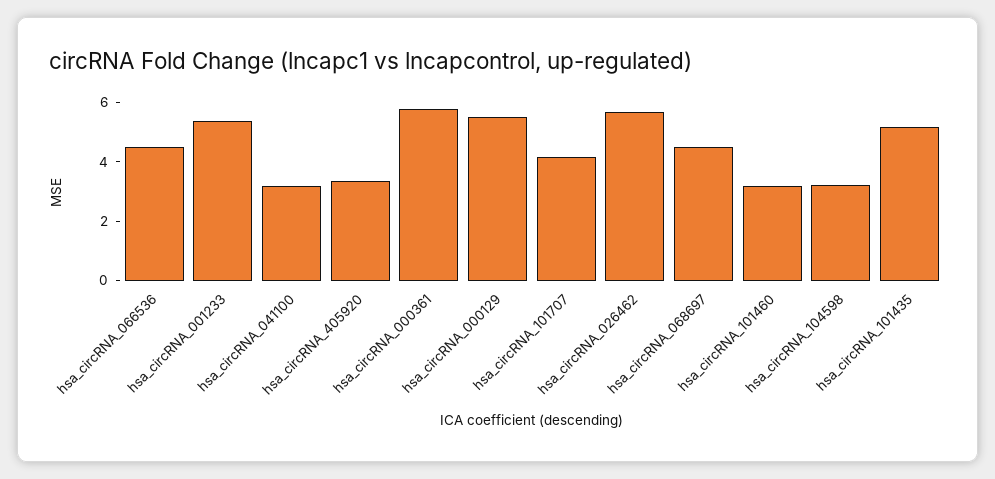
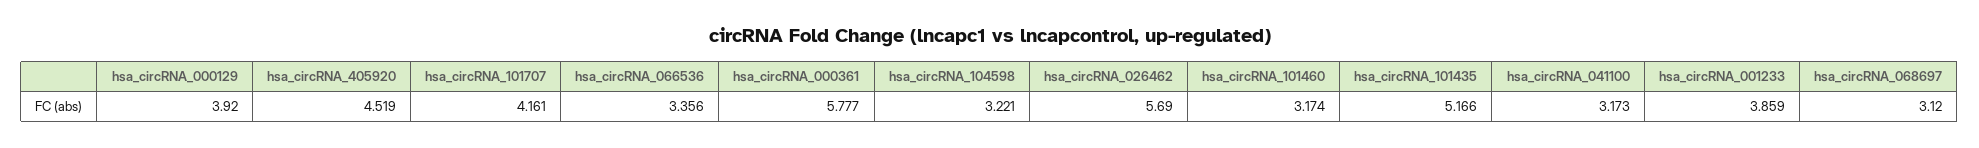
  {
-   "hsa_circRNA_066536": 4.5,
+   "hsa_circRNA_066536": 3.356,
-   "hsa_circRNA_001233": 5.5,
+   "hsa_circRNA_001233": 3.859,
    "hsa_circRNA_041100": 3.173,
-   "hsa_circRNA_405920": 3.5,
+   "hsa_circRNA_405920": 4.519,
    "hsa_circRNA_000361": 5.777,
-   "hsa_circRNA_000129": 5.5,
+   "hsa_circRNA_000129": 3.92,
    "hsa_circRNA_101707": 4.161,
    "hsa_circRNA_026462": 5.69,
-   "hsa_circRNA_068697": 4.5,
+   "hsa_circRNA_068697": 3.12,
    "hsa_circRNA_101460": 3.174,
    "hsa_circRNA_104598": 3.221,
    "hsa_circRNA_101435": 5.166
  }

